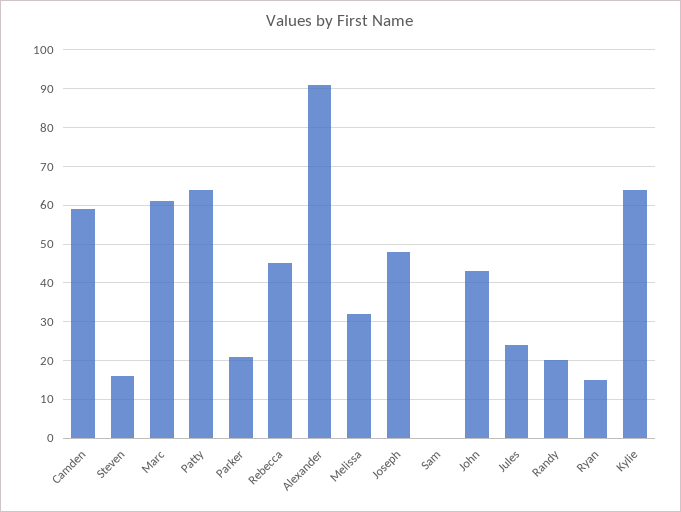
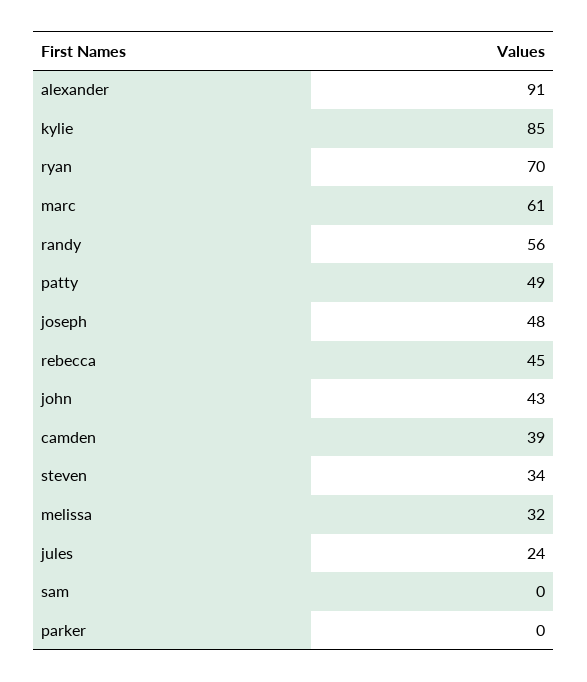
  {
-   "Camden": 60,
+   "Camden": 39,
-   "Steven": 15,
+   "Steven": 34,
    "Marc": 61,
-   "Patty": 65,
+   "Patty": 49,
-   "Parker": 20,
+   "Parker": 0,
    "Rebecca": 45,
    "Alexander": 91,
    "Melissa": 32,
    "Joseph": 48,
    "Sam": 0,
    "John": 43,
    "Jules": 24,
-   "Randy": 20,
+   "Randy": 56,
-   "Ryan": 15,
+   "Ryan": 70,
-   "Kylie": 65
+   "Kylie": 85
  }

